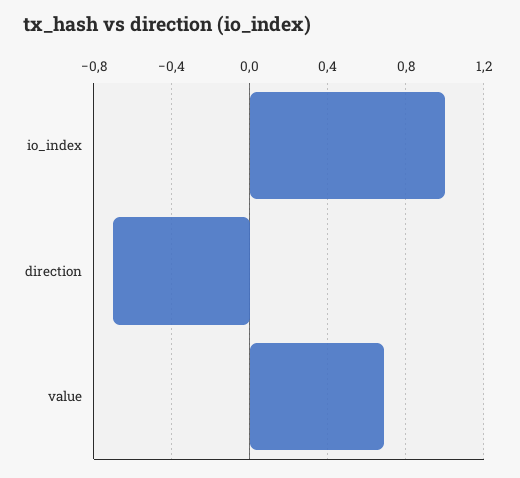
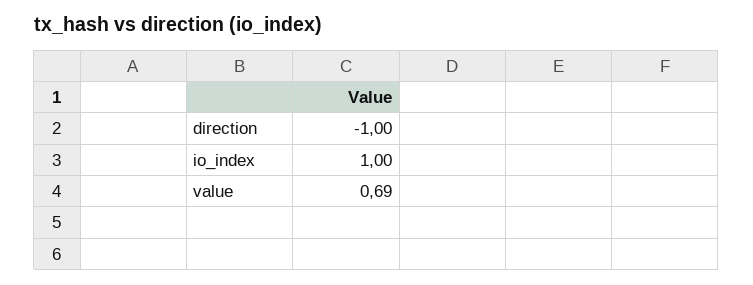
  {
    "io_index": 1,
-   "direction": -0.7,
+   "direction": -1,
    "value": 0.69
  }

